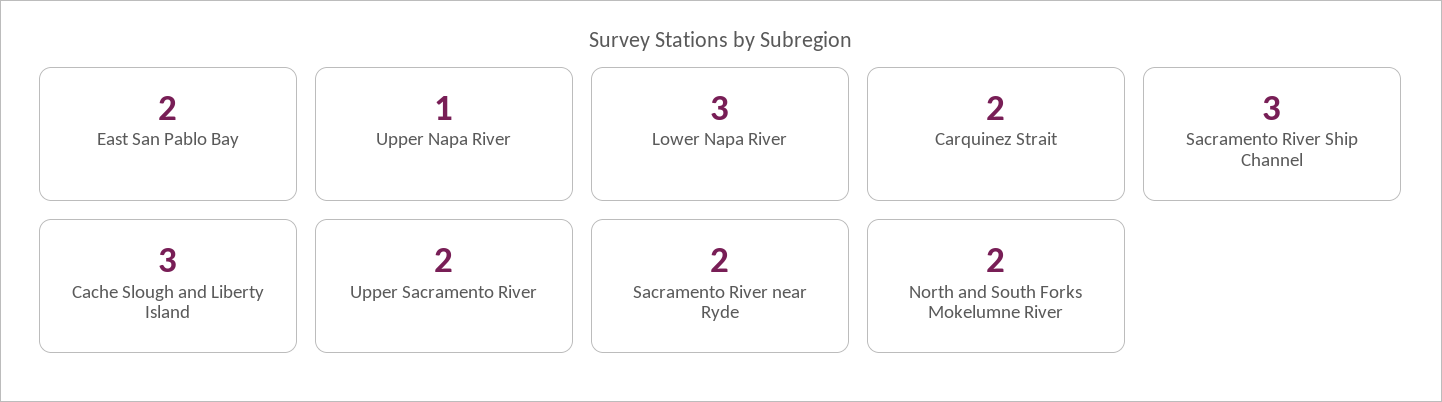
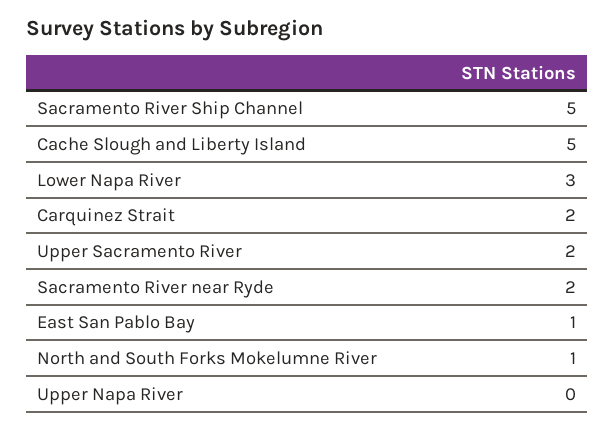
  {
-   "East San Pablo Bay": 2,
+   "East San Pablo Bay": 1,
-   "Upper Napa River": 1,
+   "Upper Napa River": 0,
    "Lower Napa River": 3,
    "Carquinez Strait": 2,
-   "Sacramento River Ship Channel": 3,
+   "Sacramento River Ship Channel": 5,
-   "Cache Slough and Liberty Island": 3,
+   "Cache Slough and Liberty Island": 5,
    "Upper Sacramento River": 2,
    "Sacramento River near Ryde": 2,
-   "North and South Forks Mokelumne River": 2
+   "North and South Forks Mokelumne River": 1
  }

